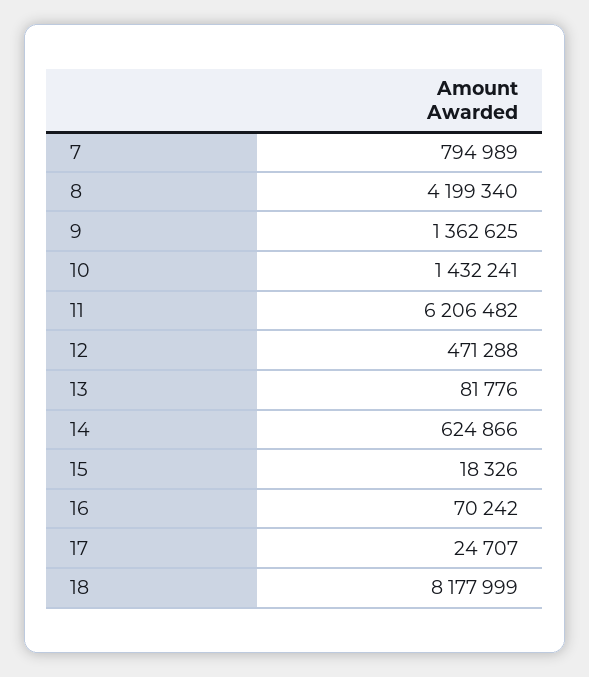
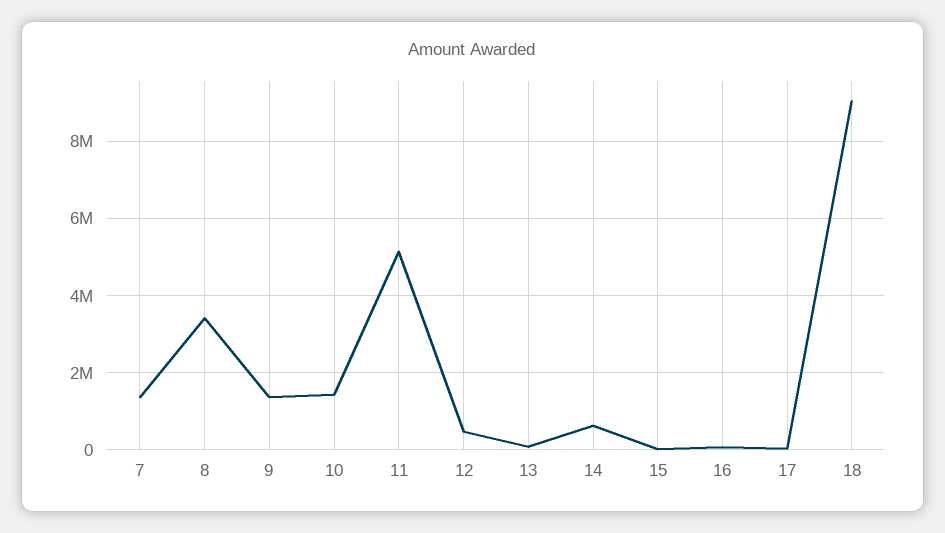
  {
-   "7": 794989,
+   "7": 1400000,
-   "8": 4199340,
+   "8": 3400000,
    "9": 1362625,
    "10": 1432241,
-   "11": 6206482,
+   "11": 5200000,
    "12": 471288,
    "13": 81776,
    "14": 624866,
    "15": 18326,
    "16": 70242,
    "17": 24707,
-   "18": 8177999
+   "18": 9000000
  }

